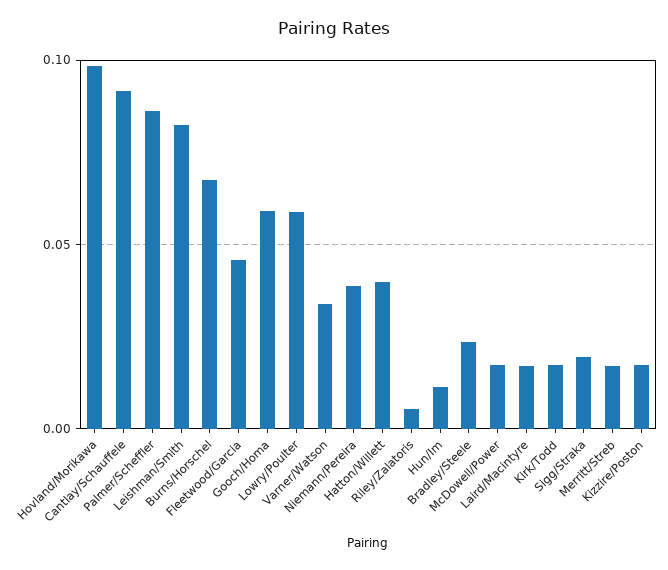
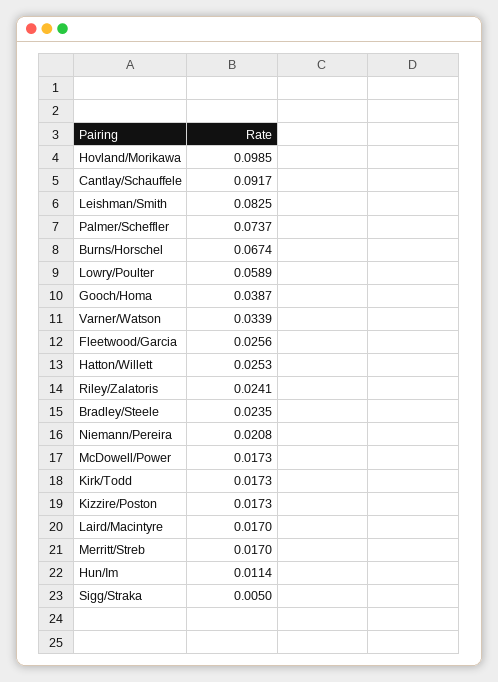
  {
    "Hovland/Morikawa": 0.0985,
    "Cantlay/Schauffele": 0.0917,
-   "Palmer/Scheffler": 0.085,
+   "Palmer/Scheffler": 0.0737,
    "Leishman/Smith": 0.0825,
    "Burns/Horschel": 0.0674,
-   "Fleetwood/Garcia": 0.045,
+   "Fleetwood/Garcia": 0.0256,
-   "Gooch/Homa": 0.06,
+   "Gooch/Homa": 0.0387,
    "Lowry/Poulter": 0.0589,
    "Varner/Watson": 0.0339,
-   "Niemann/Pereira": 0.04,
+   "Niemann/Pereira": 0.0208,
-   "Hatton/Willett": 0.04,
+   "Hatton/Willett": 0.0253,
-   "Riley/Zalatoris": 0.005,
+   "Riley/Zalatoris": 0.0241,
    "Hun/Im": 0.0114,
    "Bradley/Steele": 0.0235,
    "McDowell/Power": 0.0173,
    "Laird/Macintyre": 0.017,
    "Kirk/Todd": 0.0173,
-   "Sigg/Straka": 0.02,
+   "Sigg/Straka": 0.005,
    "Merritt/Streb": 0.017,
    "Kizzire/Poston": 0.0173
  }

